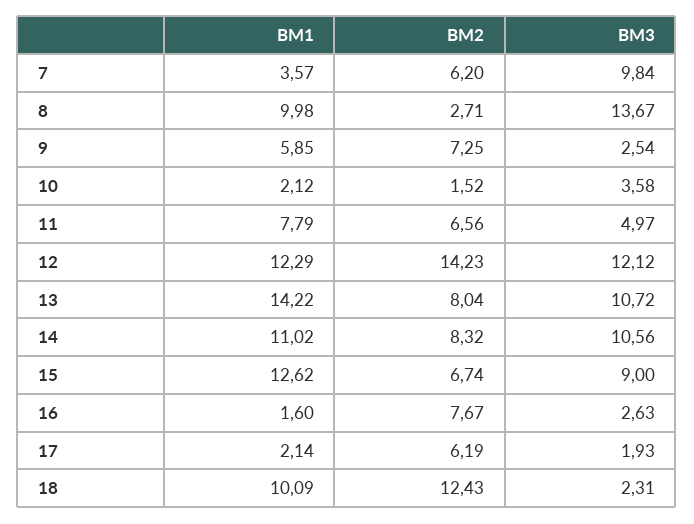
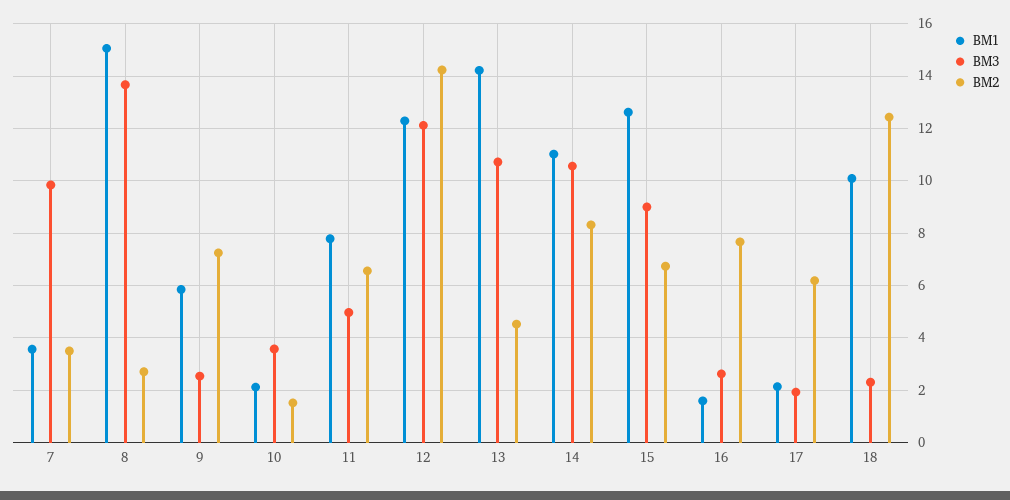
  {
    "BM1": {
      "7": 3.57,
-     "8": 9.98,
+     "8": 15,
      "9": 5.85,
      "10": 2.12,
      "11": 7.79,
      "12": 12.29,
      "13": 14.22,
      "14": 11.02,
      "15": 12.62,
      "16": 1.6,
      "17": 2.14,
      "18": 10.09
    },
    "BM2": {
-     "7": 6.2,
+     "7": 3.5,
      "8": 2.71,
      "9": 7.25,
      "10": 1.52,
      "11": 6.56,
      "12": 14.23,
-     "13": 8.04,
+     "13": 4.5,
      "14": 8.32,
      "15": 6.74,
      "16": 7.67,
      "17": 6.19,
      "18": 12.43
    },
    "BM3": {
      "7": 9.84,
      "8": 13.67,
      "9": 2.54,
      "10": 3.58,
      "11": 4.97,
      "12": 12.12,
      "13": 10.72,
      "14": 10.56,
      "15": 9,
      "16": 2.63,
      "17": 1.93,
      "18": 2.31
    }
  }

